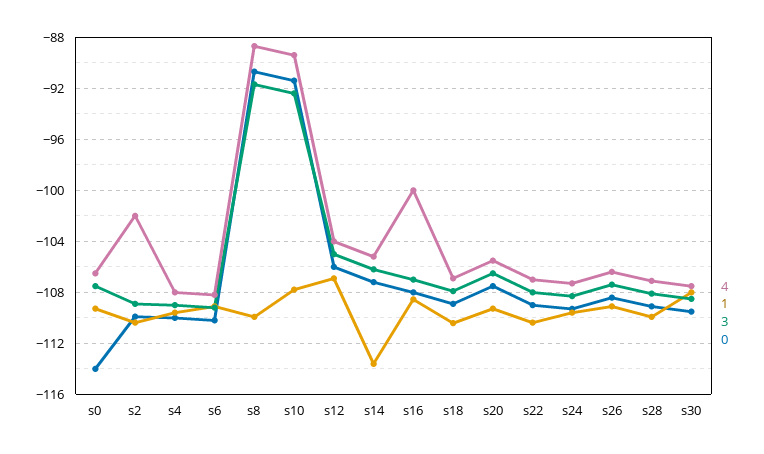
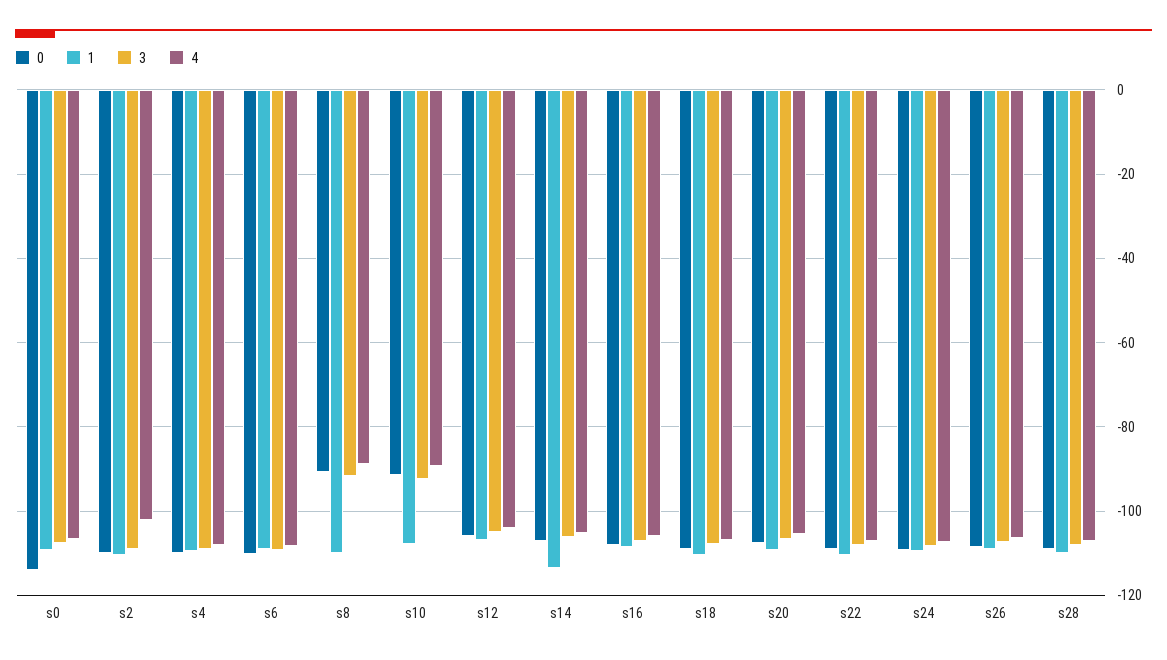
  {
    "4": {
      "s0": -106.5,
      "s2": -102,
      "s4": -108,
      "s6": -108,
      "s8": -88.5,
      "s10": -89.5,
      "s12": -104,
      "s14": -105,
-     "s16": -100,
+     "s16": -106,
      "s18": -107,
      "s20": -105.5,
      "s22": -107,
      "s24": -107.5,
      "s26": -106.5,
-     "s28": -107,
+     "s28": -107
-     "s30": -107.5
    },
    "1": {
      "s0": -109.5,
      "s2": -110.5,
      "s4": -109.5,
      "s6": -109,
      "s8": -110,
      "s10": -108,
      "s12": -107,
      "s14": -113.5,
      "s16": -108.5,
      "s18": -110.5,
      "s20": -109.5,
      "s22": -110.5,
      "s24": -109.5,
      "s26": -109,
-     "s28": -110,
+     "s28": -110
-     "s30": -108
    },
    "3": {
      "s0": -107.5,
      "s2": -109,
      "s4": -109,
      "s6": -109,
      "s8": -91.5,
      "s10": -92.5,
      "s12": -105,
      "s14": -106,
      "s16": -107,
      "s18": -108,
      "s20": -106.5,
      "s22": -108,
      "s24": -108.5,
      "s26": -107.5,
-     "s28": -108,
+     "s28": -108
-     "s30": -108.5
    },
    "0": {
      "s0": -114,
      "s2": -110,
      "s4": -110,
      "s6": -110,
      "s8": -90.5,
      "s10": -91.5,
      "s12": -106,
      "s14": -107,
      "s16": -108,
      "s18": -109,
      "s20": -107.5,
      "s22": -109,
      "s24": -109.5,
      "s26": -108.5,
-     "s28": -109,
+     "s28": -109
-     "s30": -109.5
    }
  }

